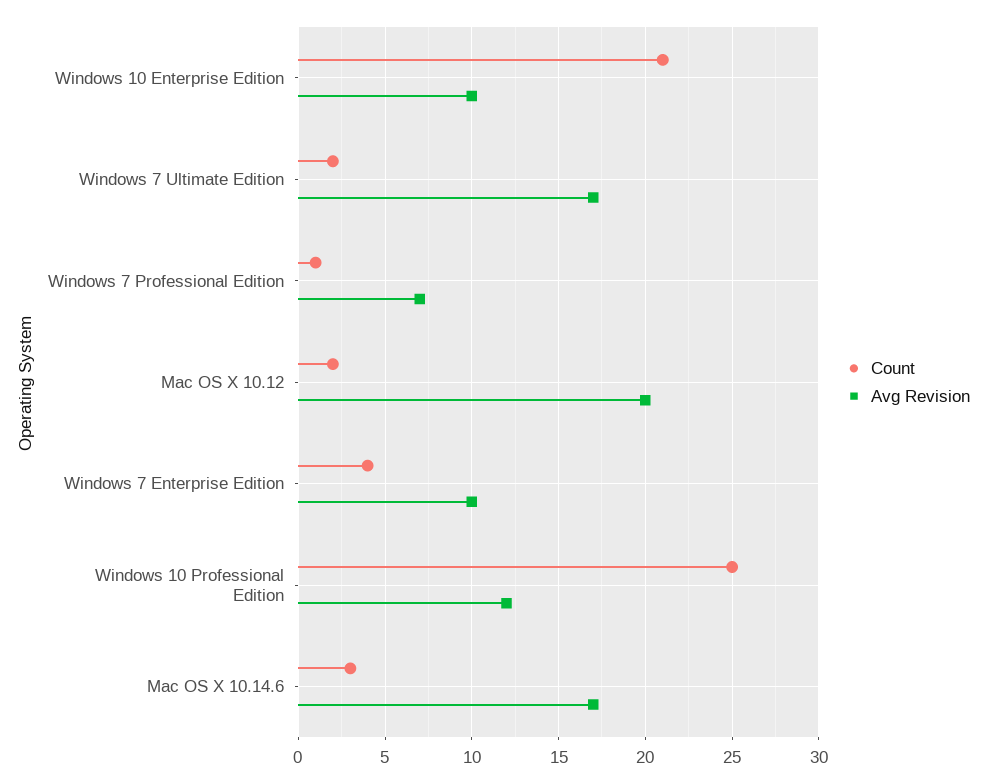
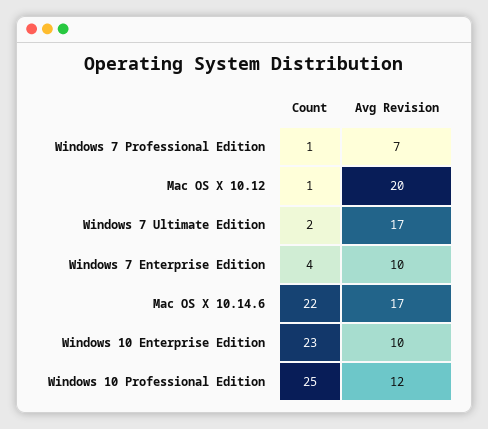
  {
    "Count": {
-     "Windows 10 Enterprise Edition": 21,
+     "Windows 10 Enterprise Edition": 23,
      "Windows 7 Ultimate Edition": 2,
      "Windows 7 Professional Edition": 1,
-     "Mac OS X 10.12": 2,
+     "Mac OS X 10.12": 1,
      "Windows 7 Enterprise Edition": 4,
      "Windows 10 Professional Edition": 25,
-     "Mac OS X 10.14.6": 3
+     "Mac OS X 10.14.6": 22
    },
    "Avg Revision": {
      "Windows 10 Enterprise Edition": 10,
      "Windows 7 Ultimate Edition": 17,
      "Windows 7 Professional Edition": 7,
      "Mac OS X 10.12": 20,
      "Windows 7 Enterprise Edition": 10,
      "Windows 10 Professional Edition": 12,
      "Mac OS X 10.14.6": 17
    }
  }

